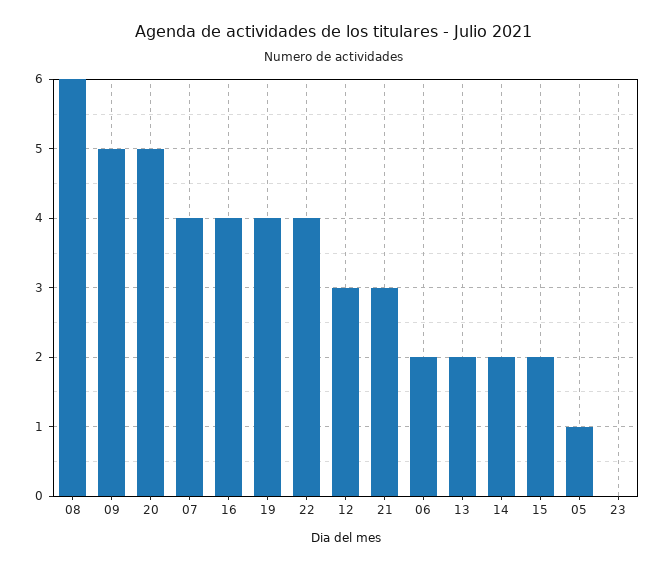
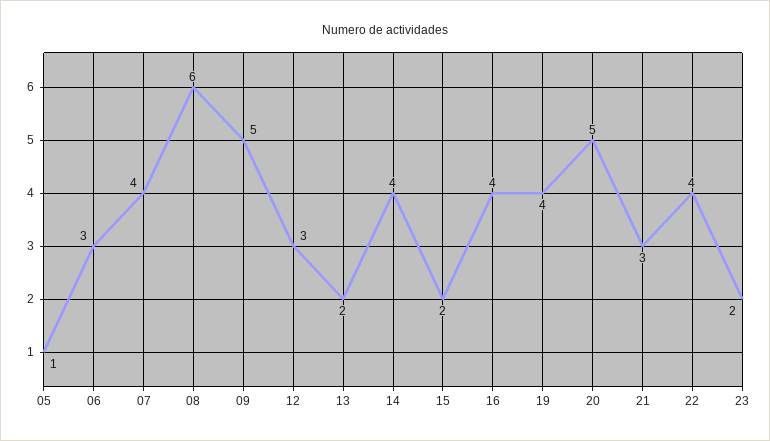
  {
    "08": 6,
    "09": 5,
    "20": 5,
    "07": 4,
    "16": 4,
    "19": 4,
    "22": 4,
    "12": 3,
    "21": 3,
-   "06": 2,
+   "06": 3,
    "13": 2,
-   "14": 2,
+   "14": 4,
    "15": 2,
    "05": 1,
-   "23": 0
+   "23": 2
  }

